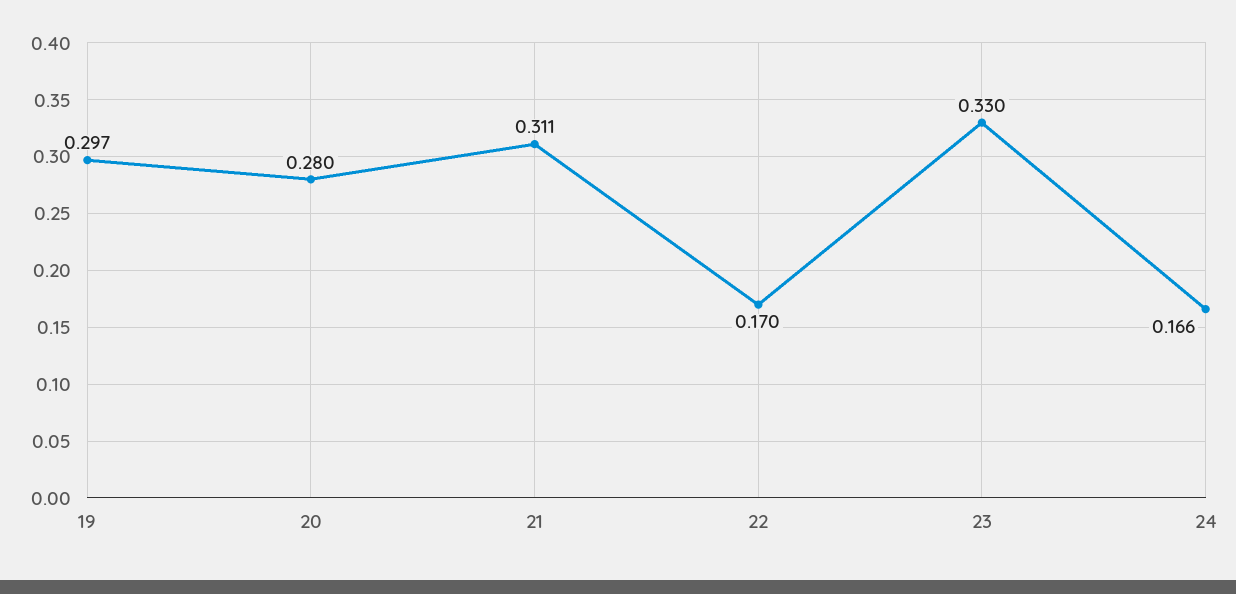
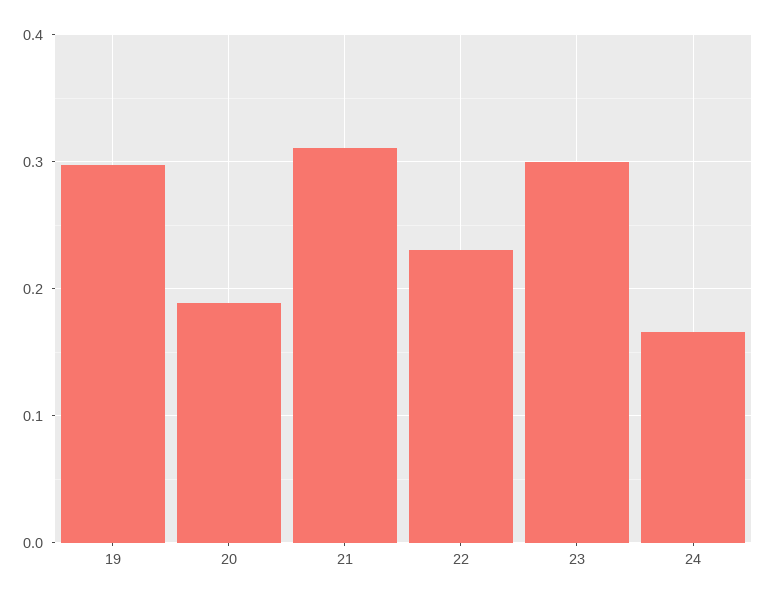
  {
    "19": 0.297,
-   "20": 0.28,
+   "20": 0.19,
    "21": 0.311,
-   "22": 0.17,
+   "22": 0.23,
-   "23": 0.33,
+   "23": 0.3,
    "24": 0.166
  }

